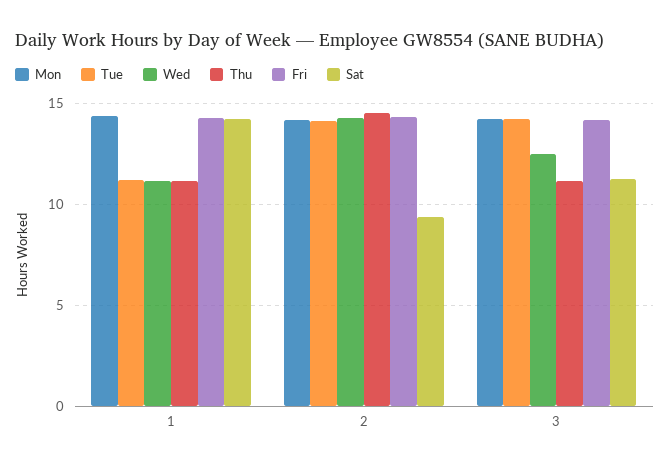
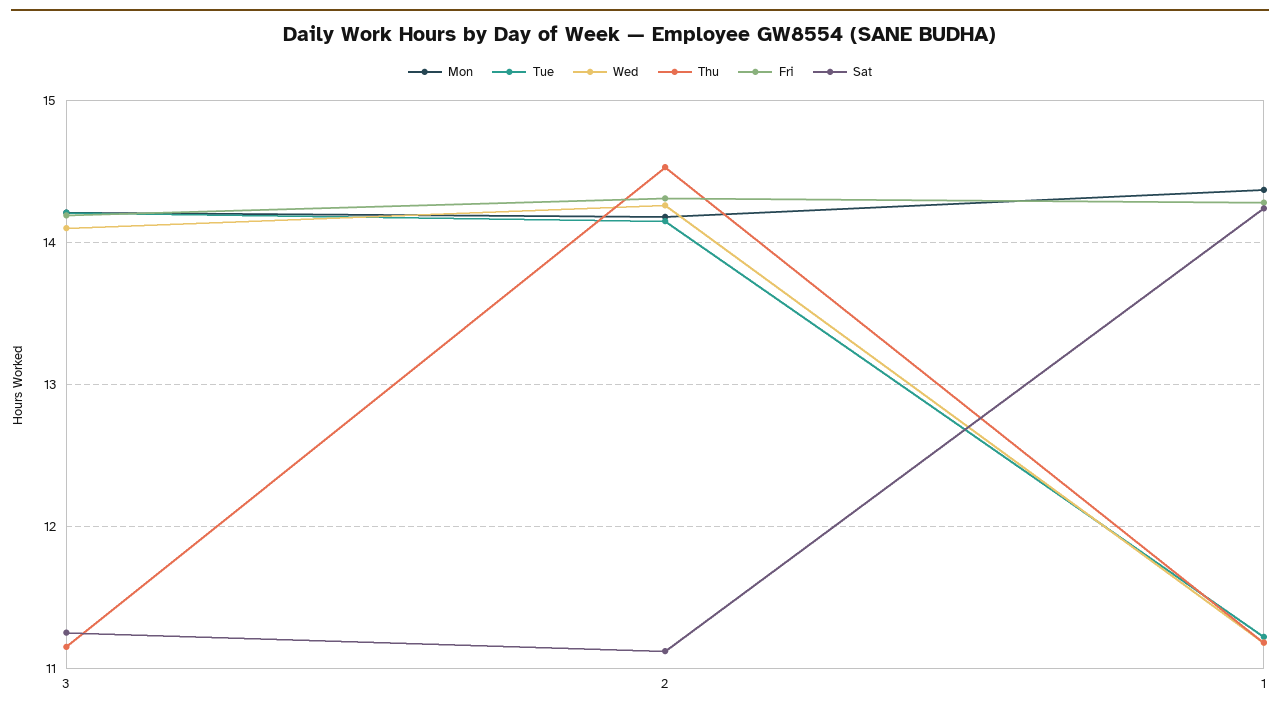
  {
    "Mon": {
      "1": 14.4,
      "2": 14.2,
      "3": 14.2
    },
    "Tue": {
      "1": 11.2,
      "2": 14.2,
      "3": 14.2
    },
    "Wed": {
      "1": 11.2,
      "2": 14.3,
-     "3": 12.5
+     "3": 14.1
    },
    "Thu": {
      "1": 11.2,
      "2": 14.5,
      "3": 11.2
    },
    "Fri": {
      "1": 14.3,
      "2": 14.3,
      "3": 14.2
    },
    "Sat": {
      "1": 14.2,
-     "2": 9.5,
+     "2": 11.1,
      "3": 11.3
    }
  }

